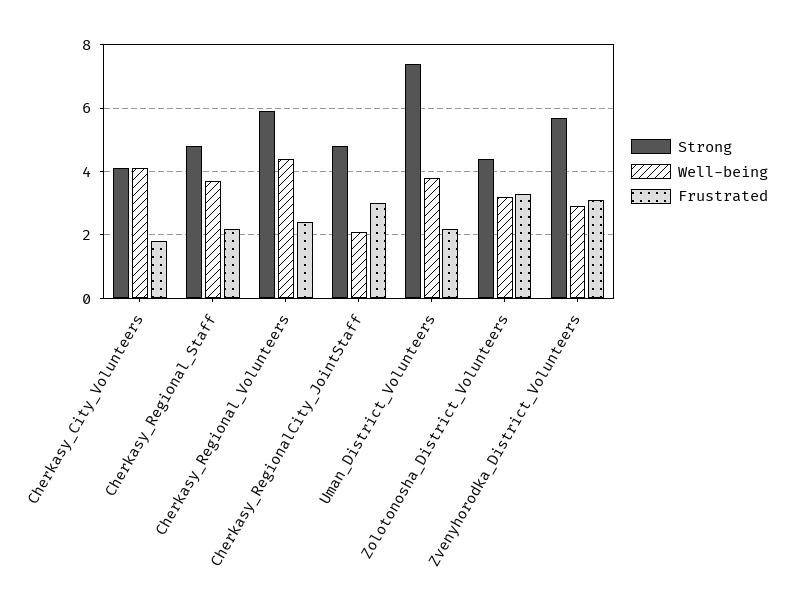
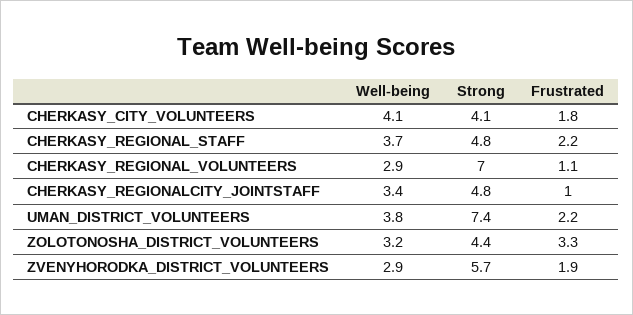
  {
    "Strong": {
      "Cherkasy_City_Volunteers": 4.1,
      "Cherkasy_Regional_Staff": 4.8,
-     "Cherkasy_Regional_Volunteers": 6,
+     "Cherkasy_Regional_Volunteers": 7,
      "Cherkasy_RegionalCity_JointStaff": 4.8,
      "Uman_District_Volunteers": 7.4,
      "Zolotonosha_District_Volunteers": 4.4,
      "Zvenyhorodka_District_Volunteers": 5.7
    },
    "Well-being": {
      "Cherkasy_City_Volunteers": 4.1,
      "Cherkasy_Regional_Staff": 3.7,
-     "Cherkasy_Regional_Volunteers": 4.5,
+     "Cherkasy_Regional_Volunteers": 2.9,
-     "Cherkasy_RegionalCity_JointStaff": 2,
+     "Cherkasy_RegionalCity_JointStaff": 3.4,
      "Uman_District_Volunteers": 3.8,
      "Zolotonosha_District_Volunteers": 3.2,
      "Zvenyhorodka_District_Volunteers": 2.9
    },
    "Frustrated": {
      "Cherkasy_City_Volunteers": 1.8,
      "Cherkasy_Regional_Staff": 2.2,
-     "Cherkasy_Regional_Volunteers": 2.5,
+     "Cherkasy_Regional_Volunteers": 1.1,
-     "Cherkasy_RegionalCity_JointStaff": 3,
+     "Cherkasy_RegionalCity_JointStaff": 1,
      "Uman_District_Volunteers": 2.2,
      "Zolotonosha_District_Volunteers": 3.3,
-     "Zvenyhorodka_District_Volunteers": 3
+     "Zvenyhorodka_District_Volunteers": 1.9
    }
  }

